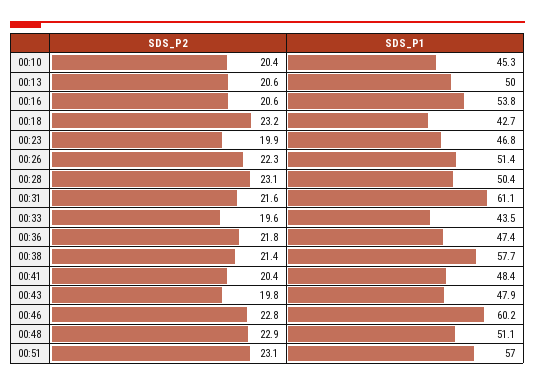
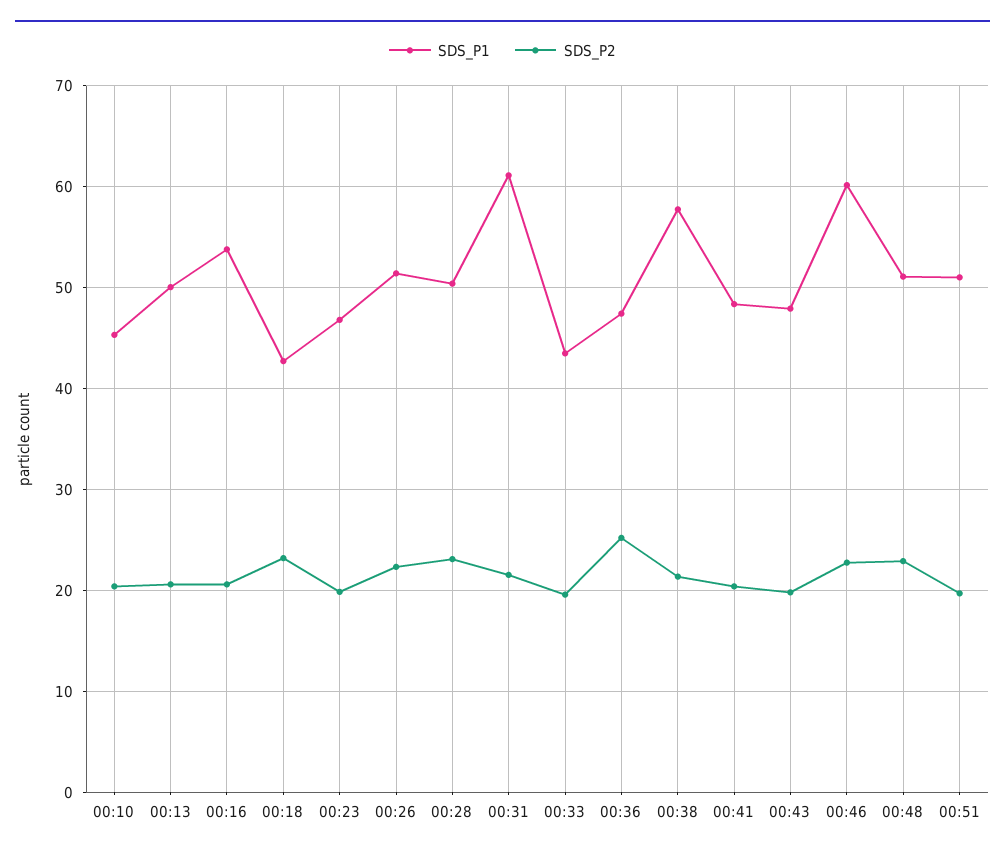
  {
    "SDS_P2": {
      "00:10": 20.4,
      "00:13": 20.6,
      "00:16": 20.6,
      "00:18": 23.2,
      "00:23": 19.9,
      "00:26": 22.3,
      "00:28": 23.1,
      "00:31": 21.6,
      "00:33": 19.6,
-     "00:36": 21.8,
+     "00:36": 25,
      "00:38": 21.4,
      "00:41": 20.4,
      "00:43": 19.8,
      "00:46": 22.8,
      "00:48": 22.9,
-     "00:51": 23.1
+     "00:51": 20
    },
    "SDS_P1": {
      "00:10": 45.3,
      "00:13": 50,
      "00:16": 53.8,
      "00:18": 42.7,
      "00:23": 46.8,
      "00:26": 51.4,
      "00:28": 50.4,
      "00:31": 61.1,
      "00:33": 43.5,
      "00:36": 47.4,
      "00:38": 57.7,
      "00:41": 48.4,
      "00:43": 47.9,
      "00:46": 60.2,
      "00:48": 51.1,
-     "00:51": 57
+     "00:51": 51
    }
  }

